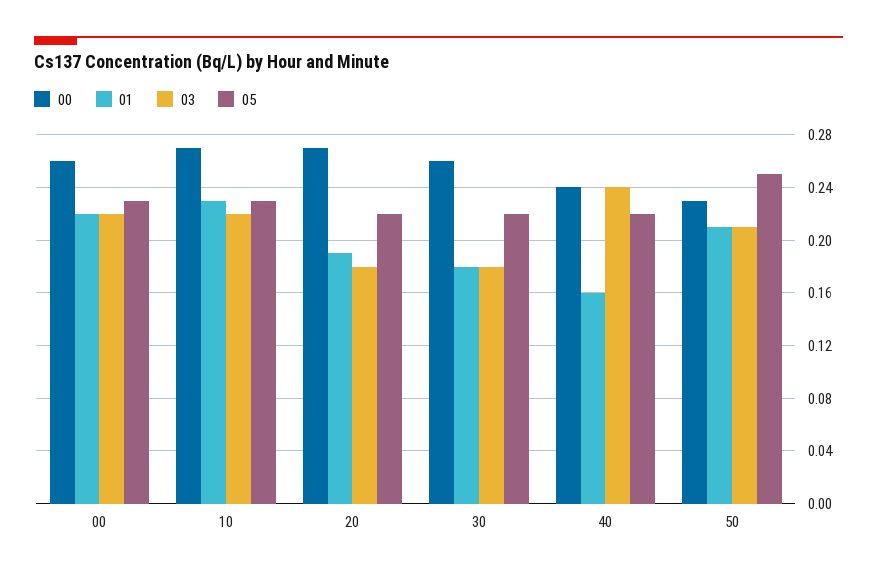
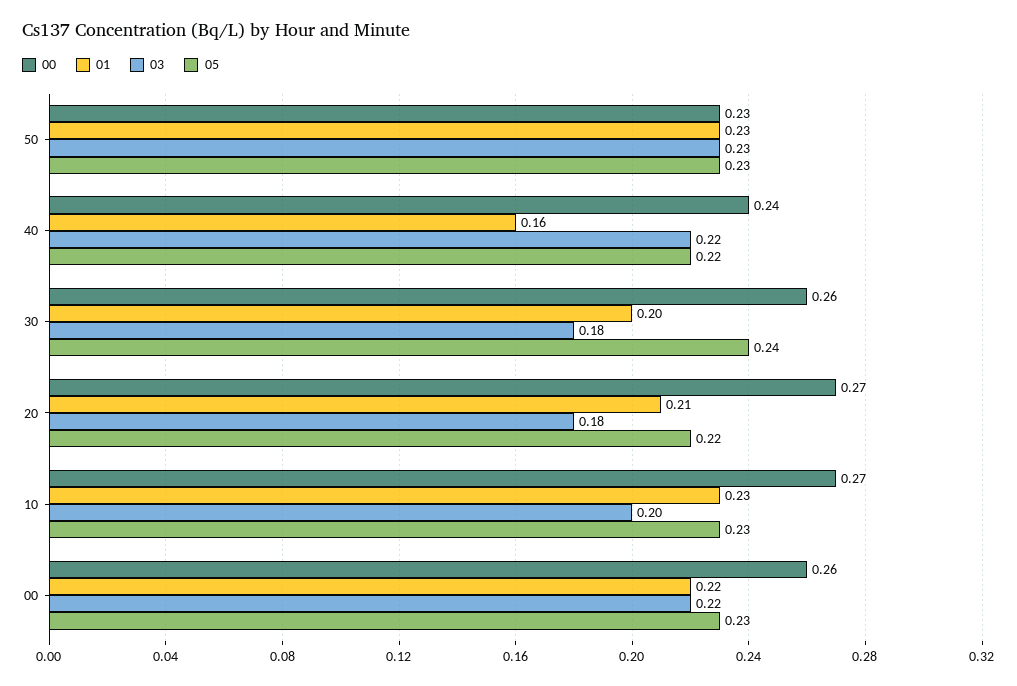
  {
    "00": {
      "00": 0.26,
      "10": 0.27,
      "20": 0.27,
      "30": 0.26,
      "40": 0.24,
      "50": 0.23
    },
    "01": {
      "00": 0.22,
      "10": 0.23,
-     "20": 0.19,
+     "20": 0.21,
-     "30": 0.18,
+     "30": 0.2,
      "40": 0.16,
-     "50": 0.21
+     "50": 0.23
    },
    "03": {
      "00": 0.22,
-     "10": 0.22,
+     "10": 0.2,
      "20": 0.18,
      "30": 0.18,
-     "40": 0.24,
+     "40": 0.22,
-     "50": 0.21
+     "50": 0.23
    },
    "05": {
      "00": 0.23,
      "10": 0.23,
      "20": 0.22,
-     "30": 0.22,
+     "30": 0.24,
      "40": 0.22,
-     "50": 0.25
+     "50": 0.23
    }
  }

